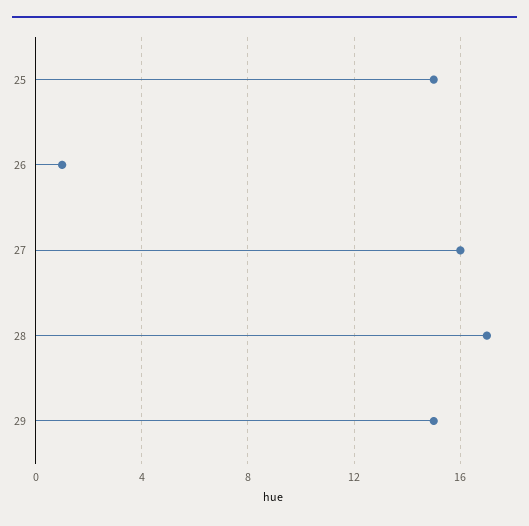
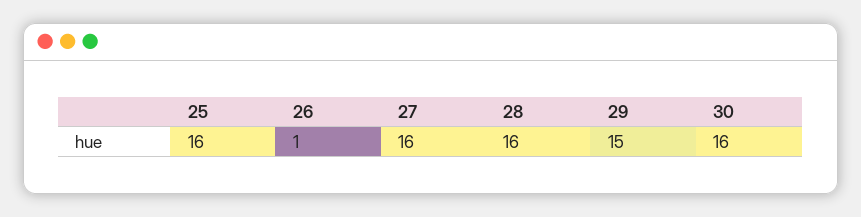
  {
-   "25": 15,
+   "25": 16,
    "26": 1,
    "27": 16,
-   "28": 17,
+   "28": 16,
-   "29": 15
+   "29": 15,
+   "30": 16
  }

